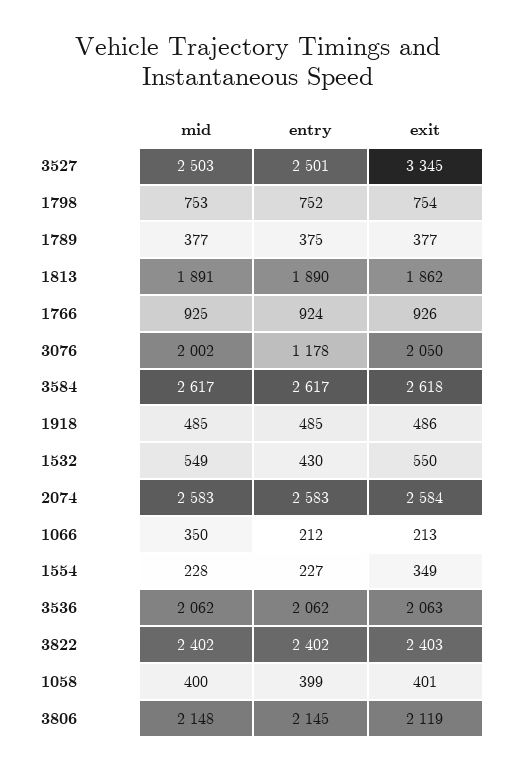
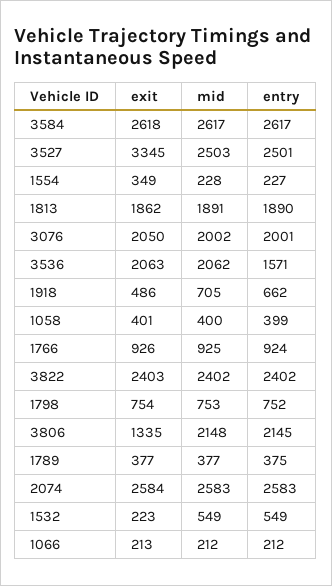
  {
    "mid": {
      "3527": 2503,
      "1798": 753,
      "1789": 377,
      "1813": 1891,
      "1766": 925,
      "3076": 2002,
      "3584": 2617,
-     "1918": 485,
+     "1918": 705,
      "1532": 549,
      "2074": 2583,
-     "1066": 350,
+     "1066": 212,
      "1554": 228,
      "3536": 2062,
      "3822": 2402,
      "1058": 400,
      "3806": 2148
    },
    "entry": {
      "3527": 2501,
      "1798": 752,
      "1789": 375,
      "1813": 1890,
      "1766": 924,
-     "3076": 1178,
+     "3076": 2001,
      "3584": 2617,
-     "1918": 485,
+     "1918": 662,
-     "1532": 430,
+     "1532": 549,
      "2074": 2583,
      "1066": 212,
      "1554": 227,
-     "3536": 2062,
+     "3536": 1571,
      "3822": 2402,
      "1058": 399,
      "3806": 2145
    },
    "exit": {
      "3527": 3345,
      "1798": 754,
      "1789": 377,
      "1813": 1862,
      "1766": 926,
      "3076": 2050,
      "3584": 2618,
      "1918": 486,
-     "1532": 550,
+     "1532": 223,
      "2074": 2584,
      "1066": 213,
      "1554": 349,
      "3536": 2063,
      "3822": 2403,
      "1058": 401,
-     "3806": 2119
+     "3806": 1335
    }
  }

